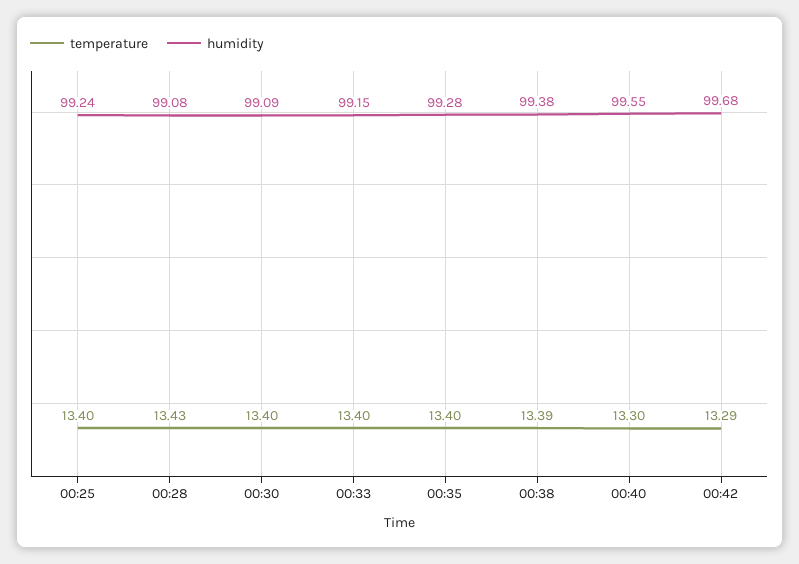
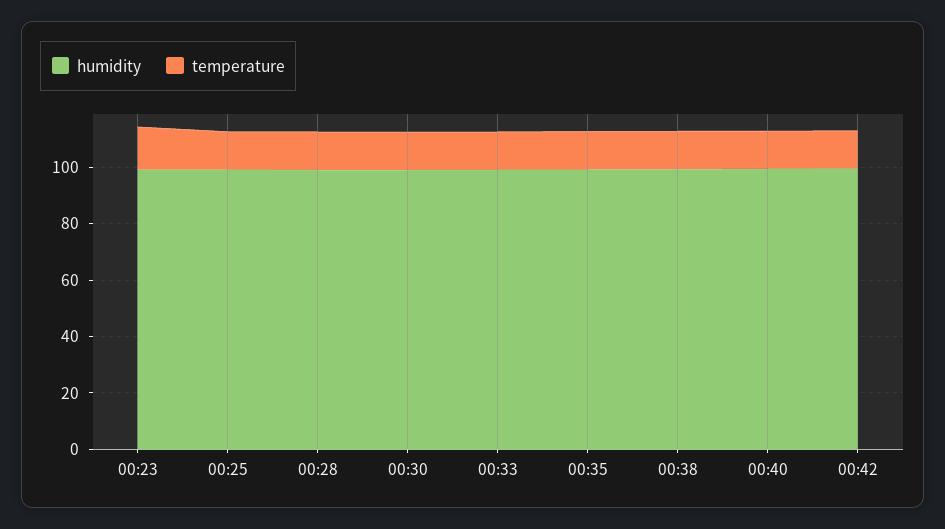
  {
    "temperature": {
      "00:25": 13.4,
      "00:28": 13.43,
      "00:30": 13.4,
      "00:33": 13.4,
      "00:35": 13.4,
      "00:38": 13.39,
      "00:40": 13.3,
-     "00:42": 13.29
+     "00:42": 13.29,
+     "00:23": 15
    },
    "humidity": {
      "00:25": 99.24,
      "00:28": 99.08,
      "00:30": 99.09,
      "00:33": 99.15,
      "00:35": 99.28,
      "00:38": 99.38,
      "00:40": 99.55,
-     "00:42": 99.68
+     "00:42": 99.68,
+     "00:23": 100
    }
  }

